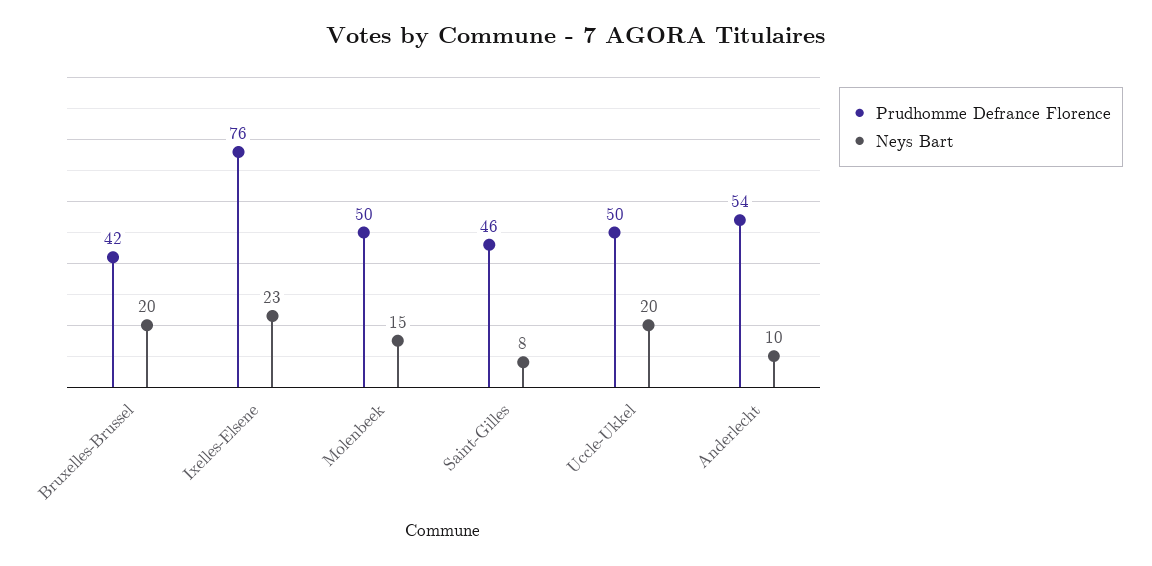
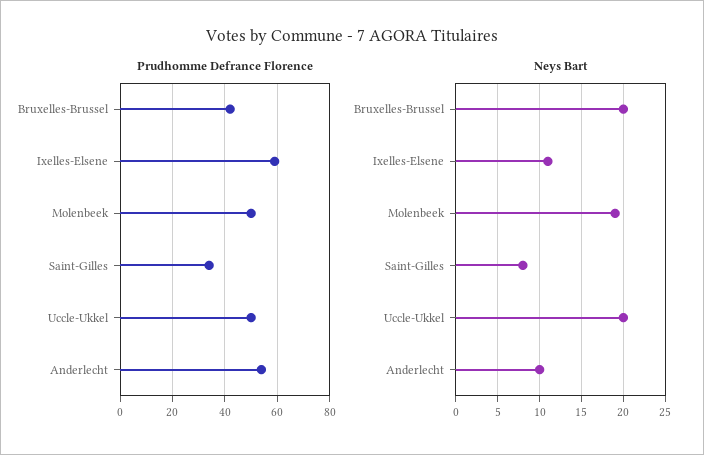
  {
    "Prudhomme Defrance Florence": {
      "Bruxelles-Brussel": 42,
-     "Ixelles-Elsene": 76,
+     "Ixelles-Elsene": 60,
      "Molenbeek": 50,
-     "Saint-Gilles": 46,
+     "Saint-Gilles": 35,
      "Uccle-Ukkel": 50,
      "Anderlecht": 54
    },
    "Neys Bart": {
      "Bruxelles-Brussel": 20,
-     "Ixelles-Elsene": 23,
+     "Ixelles-Elsene": 11,
-     "Molenbeek": 15,
+     "Molenbeek": 19,
      "Saint-Gilles": 8,
      "Uccle-Ukkel": 20,
      "Anderlecht": 10
    }
  }

